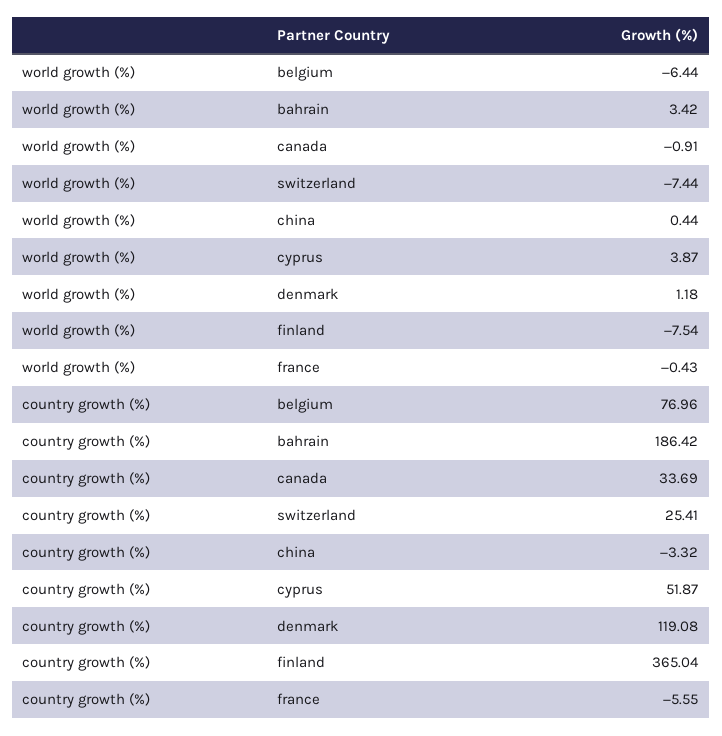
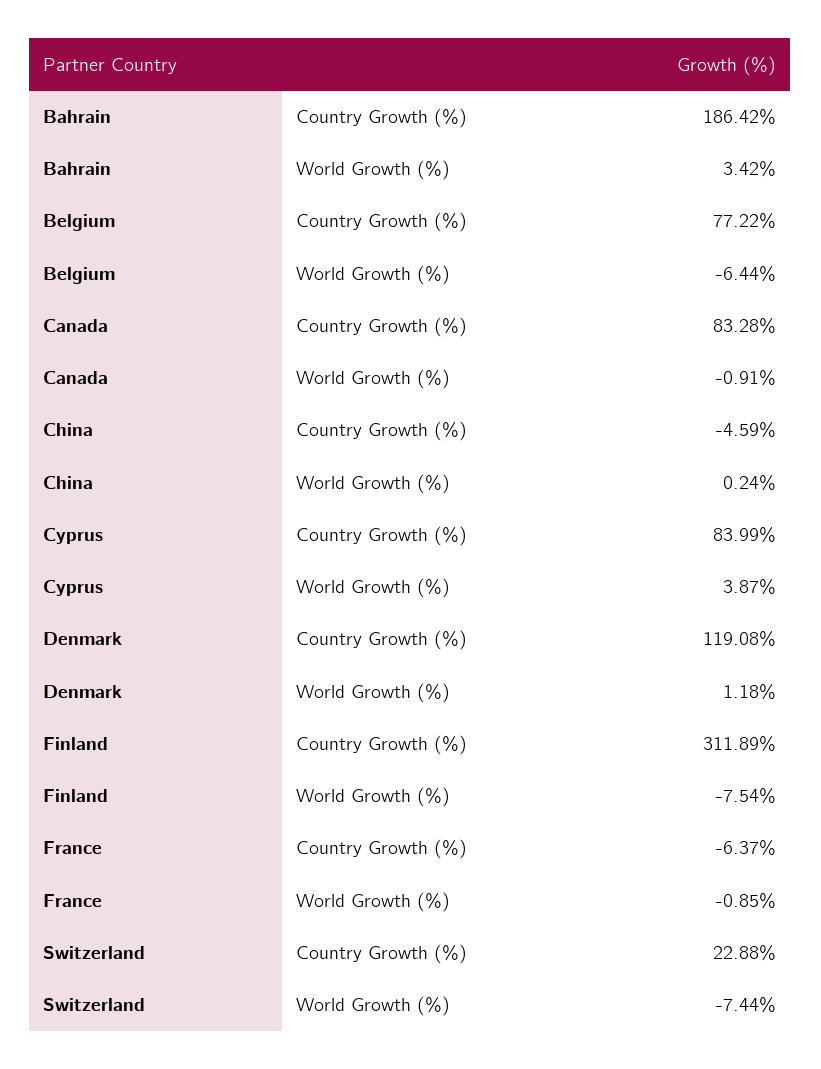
  {
    "world growth (%)": {
      "belgium": -6.44,
      "bahrain": 3.42,
      "canada": -0.91,
      "switzerland": -7.44,
-     "china": 0.44,
+     "china": 0.24,
      "cyprus": 3.87,
      "denmark": 1.18,
      "finland": -7.54,
-     "france": -0.43
+     "france": -0.85
    },
    "country growth (%)": {
-     "belgium": 76.96,
+     "belgium": 77.22,
      "bahrain": 186.42,
-     "canada": 33.69,
+     "canada": 83.28,
-     "switzerland": 25.41,
+     "switzerland": 22.88,
-     "china": -3.32,
+     "china": -4.59,
-     "cyprus": 51.87,
+     "cyprus": 83.99,
      "denmark": 119.08,
-     "finland": 365.04,
+     "finland": 311.89,
-     "france": -5.55
+     "france": -6.37
    }
  }

